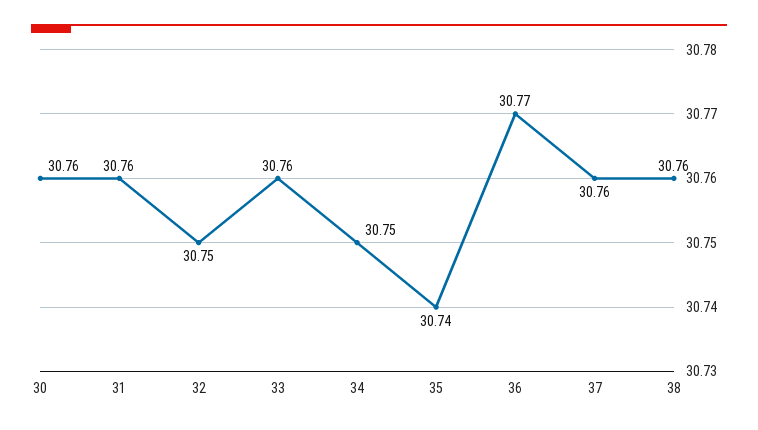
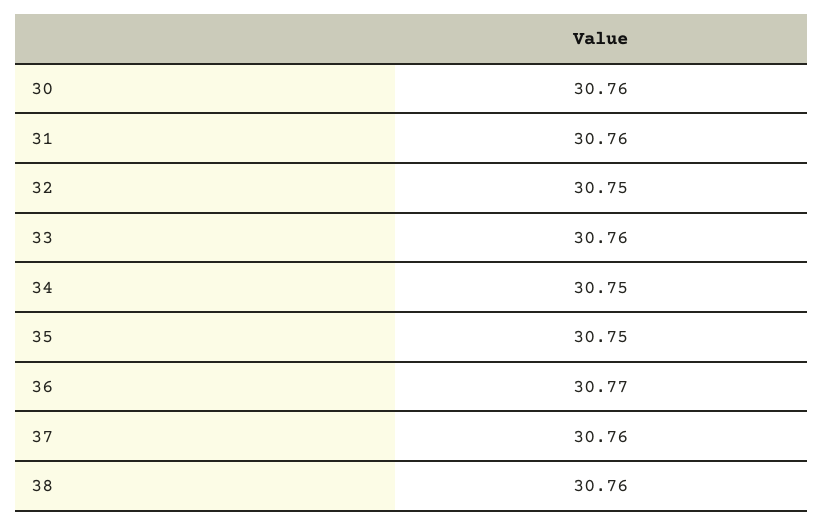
  {
    "30": 30.76,
    "31": 30.76,
    "32": 30.75,
    "33": 30.76,
    "34": 30.75,
-   "35": 30.74,
+   "35": 30.75,
    "36": 30.77,
    "37": 30.76,
    "38": 30.76
  }

